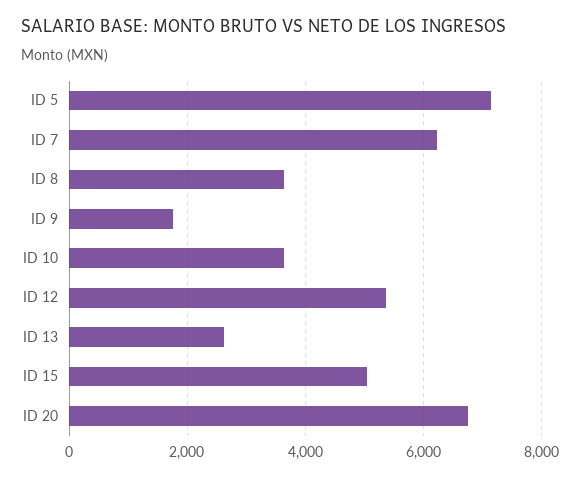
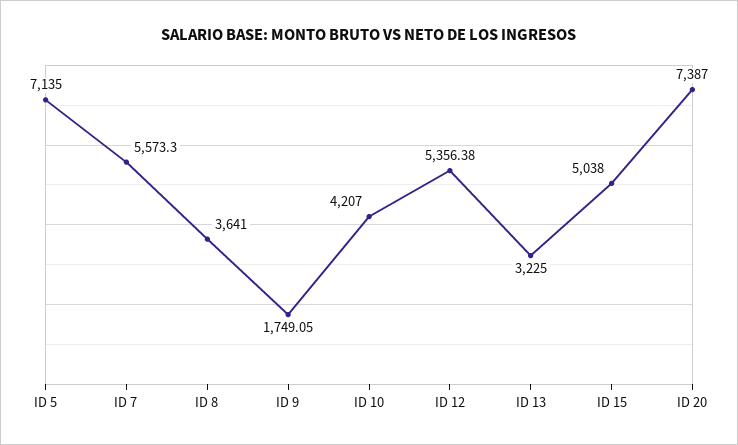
  {
    "ID 5": 7135,
-   "ID 7": 6200,
+   "ID 7": 5573.3,
    "ID 8": 3641,
    "ID 9": 1749.05,
-   "ID 10": 3600,
+   "ID 10": 4207,
    "ID 12": 5356.38,
-   "ID 13": 2600,
+   "ID 13": 3225,
    "ID 15": 5038,
-   "ID 20": 6800
+   "ID 20": 7387
  }

